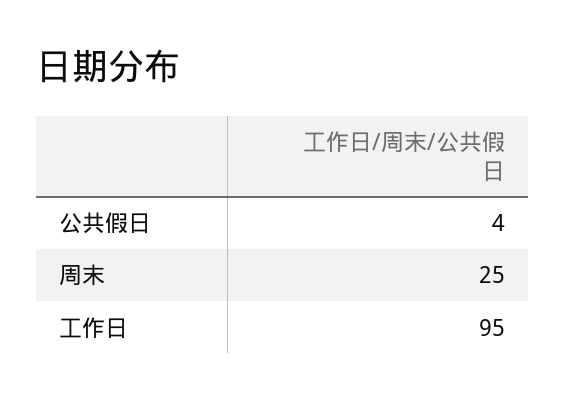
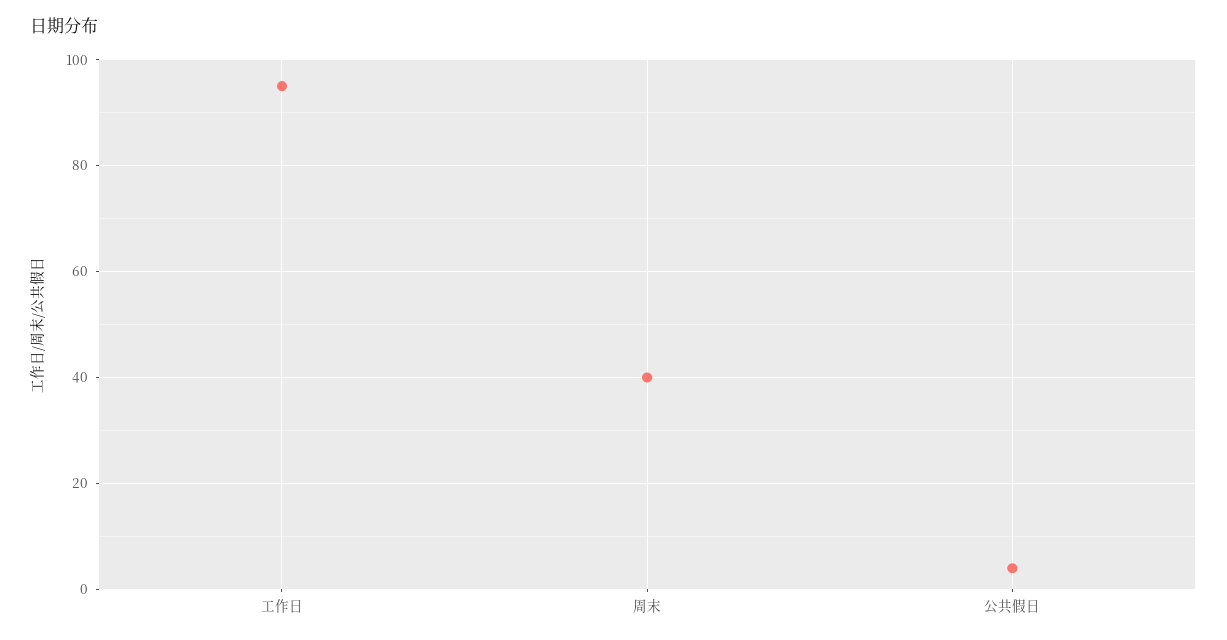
  {
    "公共假日": 4,
-   "周末": 25,
+   "周末": 40,
    "工作日": 95
  }

